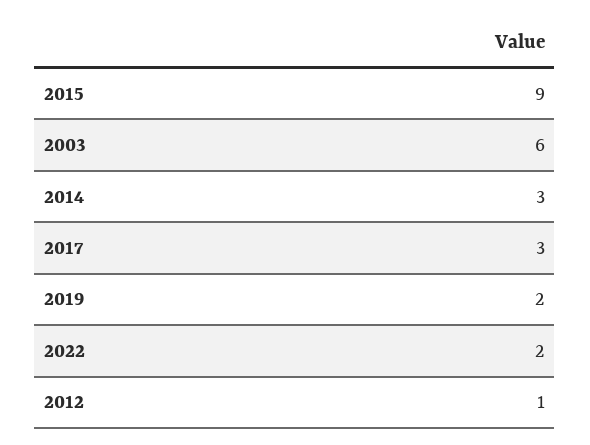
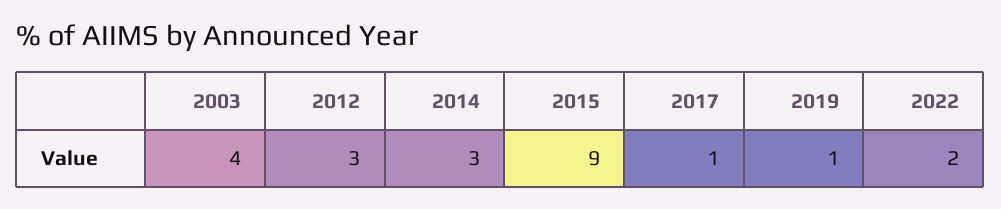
  {
    "2015": 9,
-   "2003": 6,
+   "2003": 4,
    "2014": 3,
-   "2017": 3,
+   "2017": 1,
-   "2019": 2,
+   "2019": 1,
    "2022": 2,
-   "2012": 1
+   "2012": 3
  }

